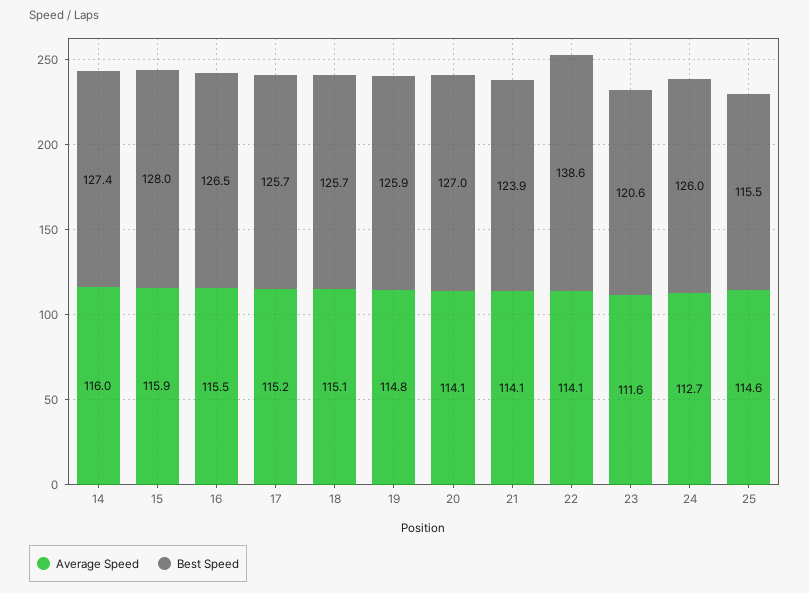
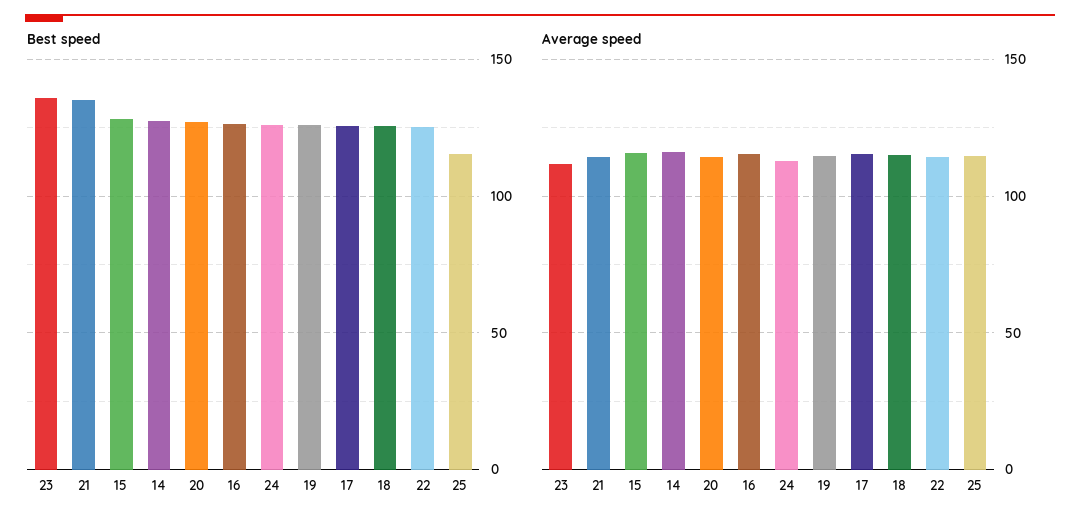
  {
    "Average Speed": {
      "14": 116,
      "15": 115.9,
      "16": 115.5,
      "17": 115.2,
      "18": 115.1,
      "19": 114.8,
      "20": 114.1,
      "21": 114.1,
      "22": 114.1,
      "23": 111.6,
      "24": 112.7,
      "25": 114.6
    },
    "Best Speed": {
      "14": 127.4,
      "15": 128,
      "16": 126.5,
      "17": 125.7,
      "18": 125.7,
      "19": 125.9,
      "20": 127,
-     "21": 123.9,
+     "21": 135,
-     "22": 138.6,
+     "22": 125,
-     "23": 120.6,
+     "23": 135,
      "24": 126,
      "25": 115.5
    }
  }

